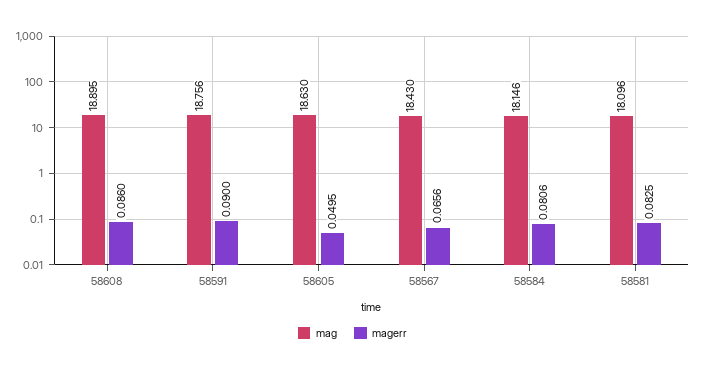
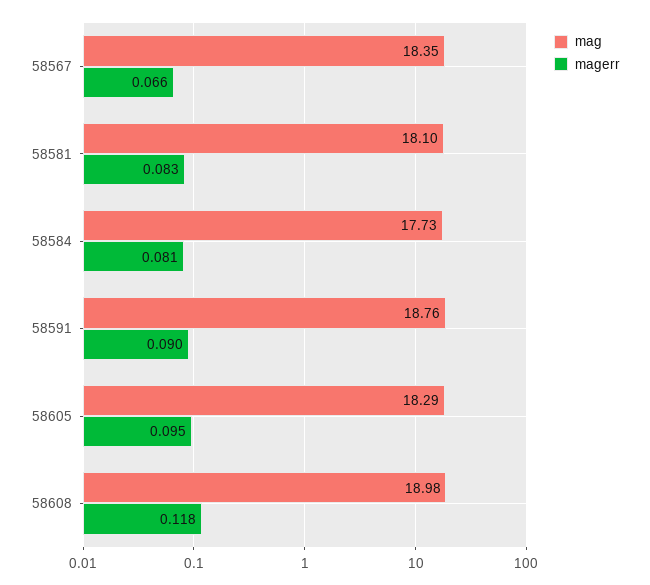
  {
    "mag": {
-     "58608": 18.895,
+     "58608": 18.98,
      "58591": 18.756,
-     "58605": 18.63,
+     "58605": 18.29,
-     "58567": 18.43,
+     "58567": 18.35,
-     "58584": 18.146,
+     "58584": 17.73,
      "58581": 18.096
    },
    "magerr": {
-     "58608": 0.086,
+     "58608": 0.118,
      "58591": 0.09,
-     "58605": 0.0495,
+     "58605": 0.095,
      "58567": 0.0656,
      "58584": 0.0806,
      "58581": 0.0825
    }
  }

